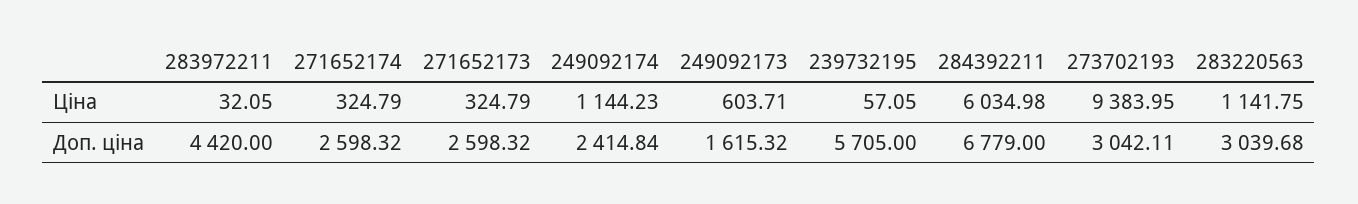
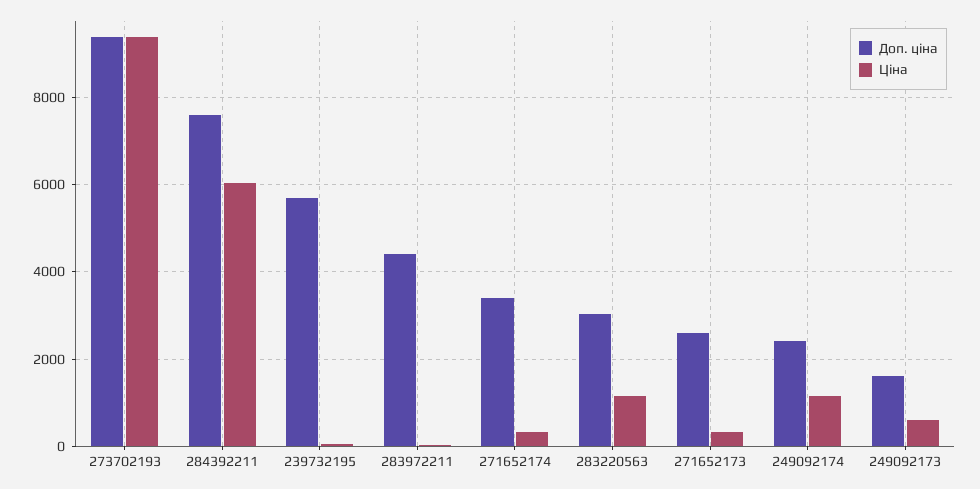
  {
    "Ціна": {
      "283972211": 32.05,
      "271652174": 324.79,
      "271652173": 324.79,
      "249092174": 1144.23,
      "249092173": 603.71,
      "239732195": 57.05,
      "284392211": 6034.98,
      "273702193": 9383.95,
      "283220563": 1141.75
    },
    "Доп. ціна": {
      "283972211": 4420,
-     "271652174": 2598.32,
+     "271652174": 3400,
      "271652173": 2598.32,
      "249092174": 2414.84,
      "249092173": 1615.32,
      "239732195": 5705,
-     "284392211": 6779,
+     "284392211": 7600,
-     "273702193": 3042.11,
+     "273702193": 9400,
      "283220563": 3039.68
    }
  }

